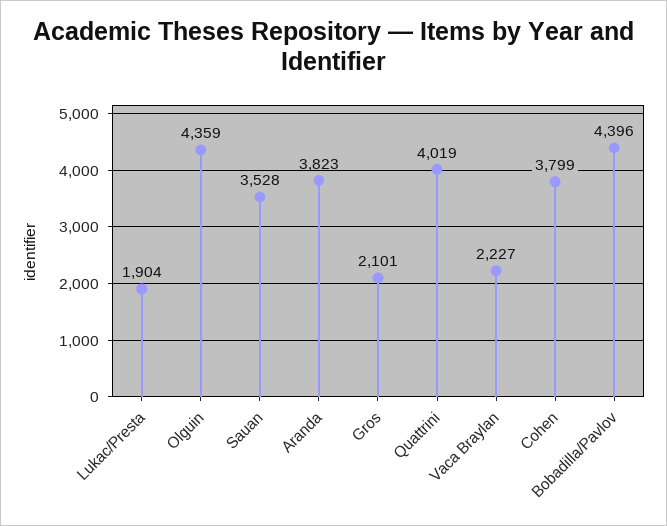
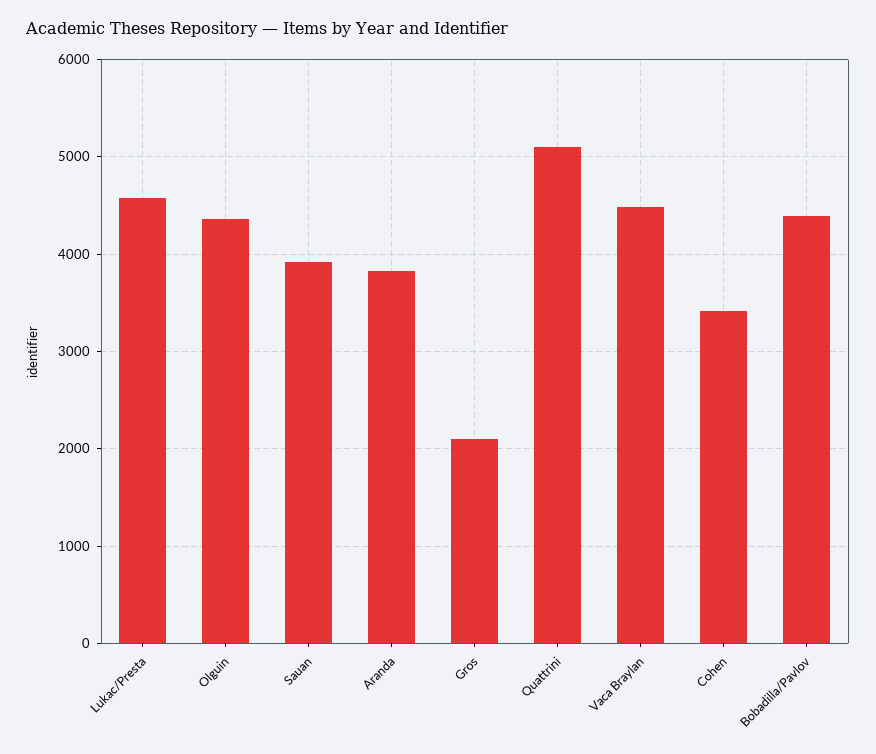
  {
-   "Lukac/Presta": 1904,
+   "Lukac/Presta": 4600,
    "Olguin": 4359,
-   "Sauan": 3528,
+   "Sauan": 3900,
    "Aranda": 3823,
    "Gros": 2101,
-   "Quattrini": 4019,
+   "Quattrini": 5100,
-   "Vaca Braylan": 2227,
+   "Vaca Braylan": 4500,
-   "Cohen": 3799,
+   "Cohen": 3400,
    "Bobadilla/Pavlov": 4396
  }

